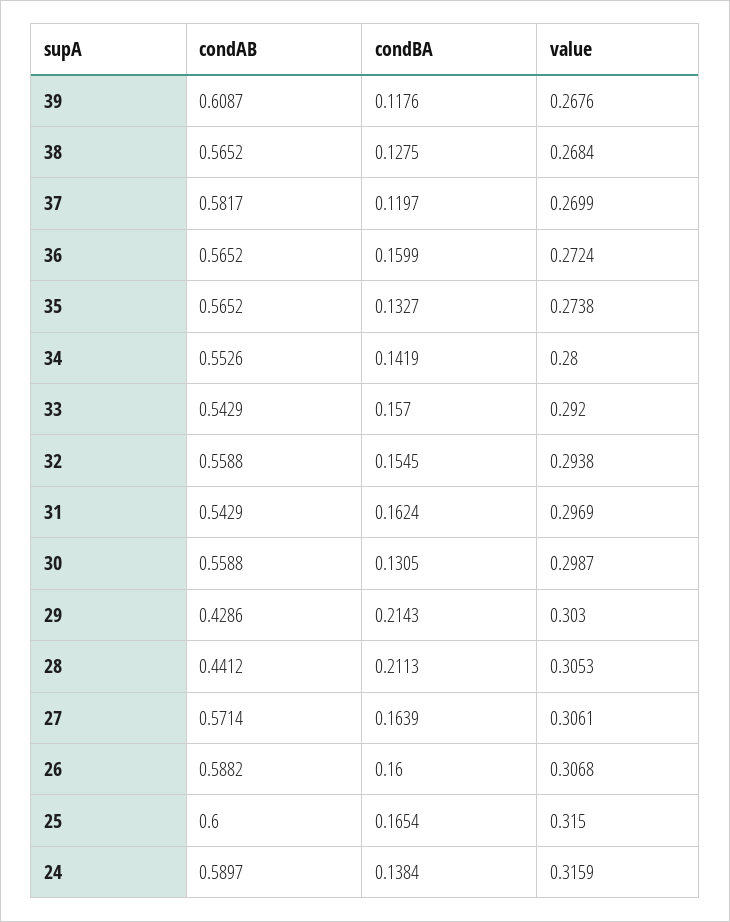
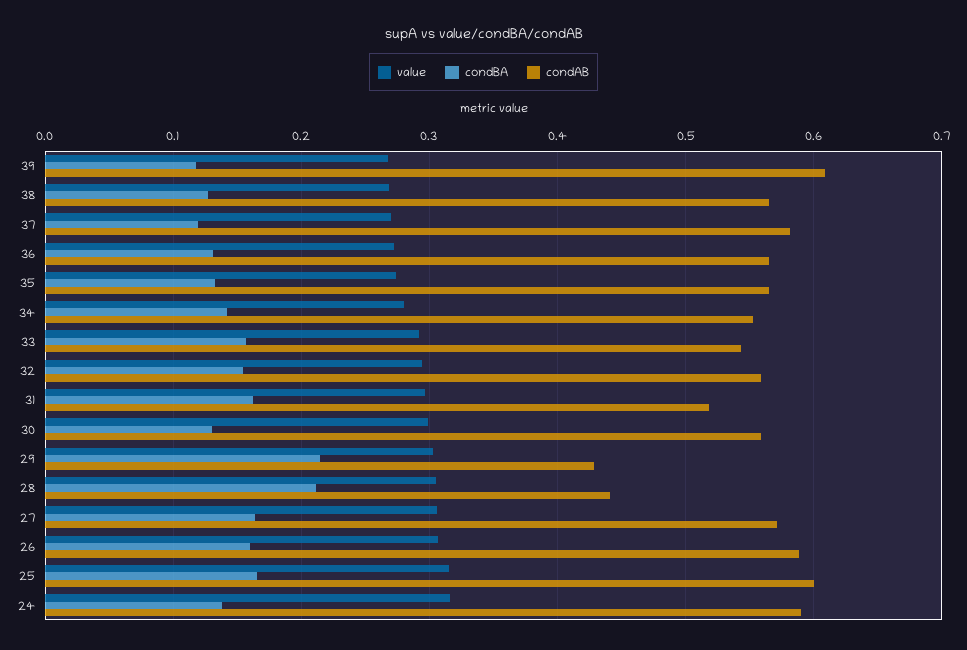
  {
    "condAB": {
      "39": 0.6087,
      "38": 0.5652,
      "37": 0.5817,
      "36": 0.5652,
      "35": 0.5652,
      "34": 0.5526,
      "33": 0.5429,
      "32": 0.5588,
-     "31": 0.5429,
+     "31": 0.52,
      "30": 0.5588,
      "29": 0.4286,
      "28": 0.4412,
      "27": 0.5714,
      "26": 0.5882,
      "25": 0.6,
      "24": 0.5897
    },
    "condBA": {
      "39": 0.1176,
      "38": 0.1275,
      "37": 0.1197,
-     "36": 0.1599,
+     "36": 0.13,
      "35": 0.1327,
      "34": 0.1419,
      "33": 0.157,
      "32": 0.1545,
      "31": 0.1624,
      "30": 0.1305,
      "29": 0.2143,
      "28": 0.2113,
      "27": 0.1639,
      "26": 0.16,
      "25": 0.1654,
      "24": 0.1384
    },
    "value": {
      "39": 0.2676,
      "38": 0.2684,
      "37": 0.2699,
      "36": 0.2724,
      "35": 0.2738,
      "34": 0.28,
      "33": 0.292,
      "32": 0.2938,
      "31": 0.2969,
      "30": 0.2987,
      "29": 0.303,
      "28": 0.3053,
      "27": 0.3061,
      "26": 0.3068,
      "25": 0.315,
      "24": 0.3159
    }
  }

